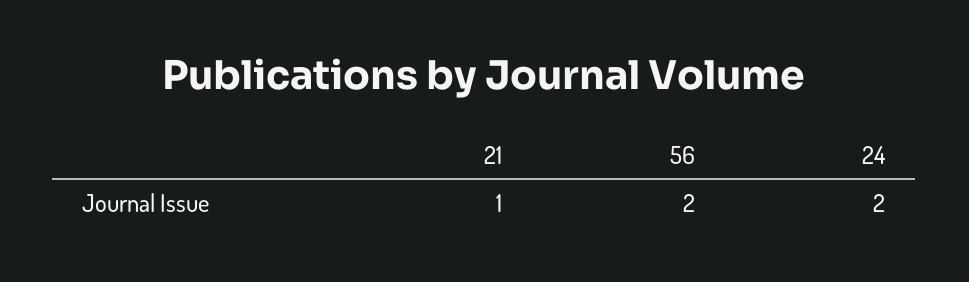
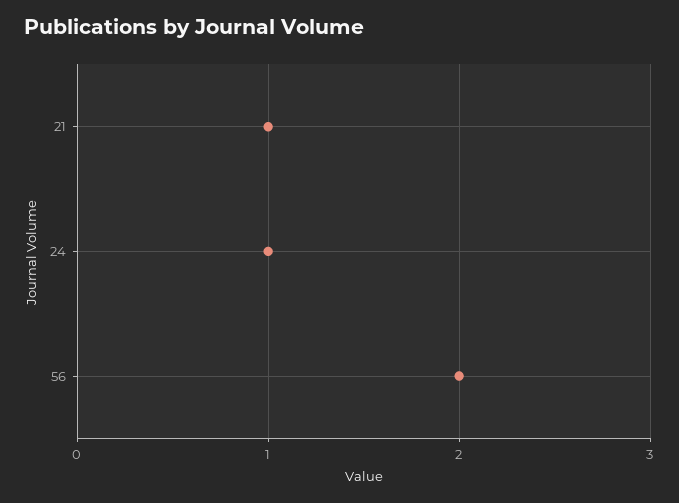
  {
    "21": 1,
    "56": 2,
-   "24": 2
+   "24": 1
  }

